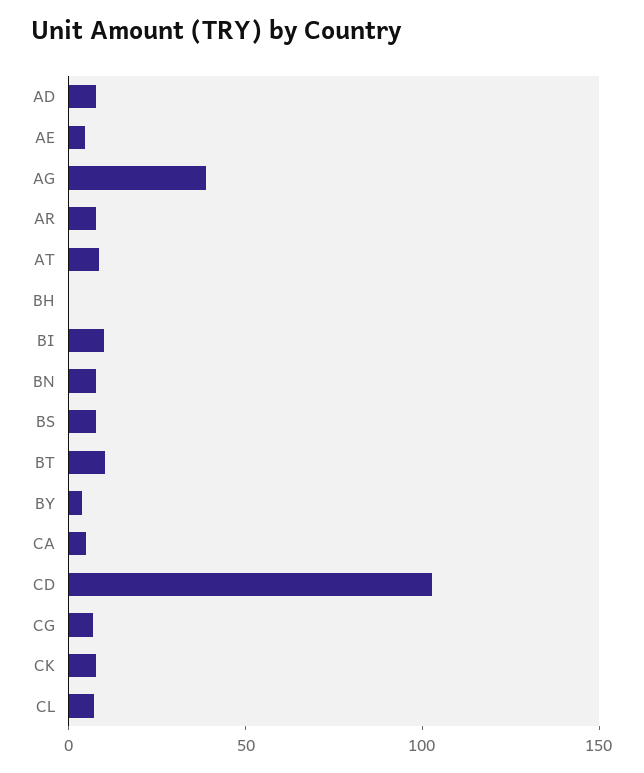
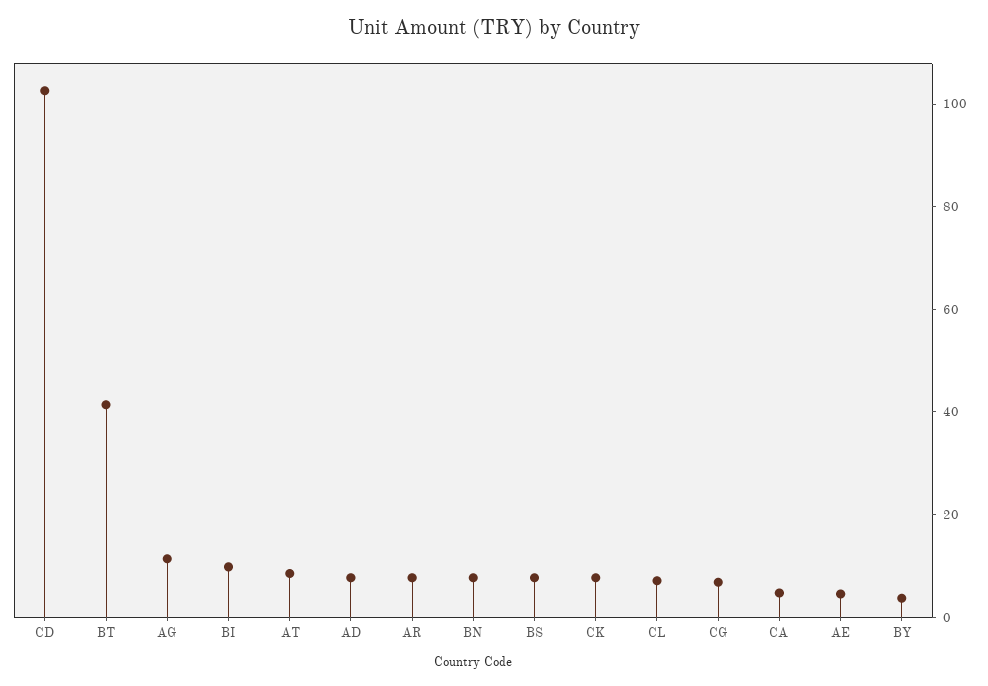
  {
    "AD": 10,
    "AE": 5,
-   "AG": 40,
+   "AG": 10,
    "AR": 10,
    "AT": 10,
-   "BH": 0,
    "BI": 10,
    "BN": 10,
    "BS": 10,
-   "BT": 10,
+   "BT": 40,
    "BY": 5,
    "CA": 5,
    "CD": 105,
    "CG": 5,
    "CK": 10,
    "CL": 5
  }

